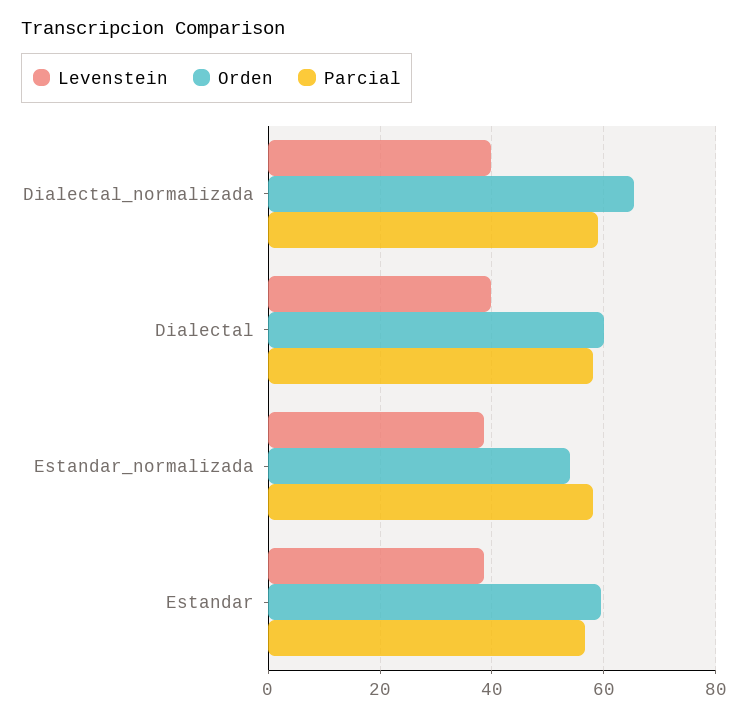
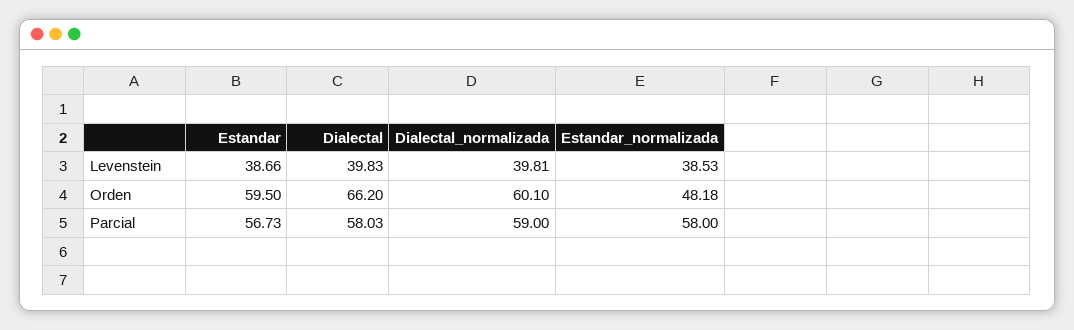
  {
    "Levenstein": {
      "Dialectal_normalizada": 39.81,
      "Dialectal": 39.83,
      "Estandar_normalizada": 38.53,
      "Estandar": 38.66
    },
    "Orden": {
-     "Dialectal_normalizada": 66,
+     "Dialectal_normalizada": 60.1,
-     "Dialectal": 60,
+     "Dialectal": 66.2,
-     "Estandar_normalizada": 54,
+     "Estandar_normalizada": 48.18,
      "Estandar": 59.5
    },
    "Parcial": {
      "Dialectal_normalizada": 59,
      "Dialectal": 58.03,
      "Estandar_normalizada": 58,
      "Estandar": 56.73
    }
  }

